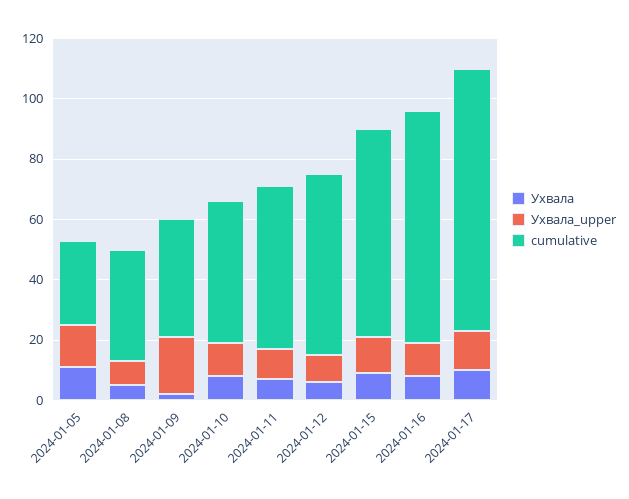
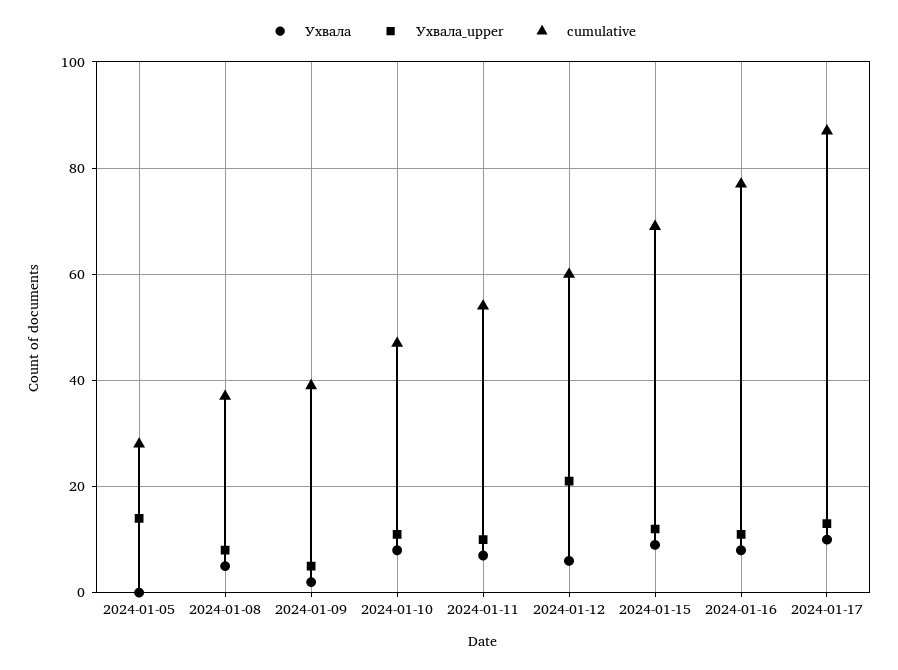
  {
    "Ухвала": {
-     "2024-01-05": 10,
+     "2024-01-05": 0,
      "2024-01-08": 5,
      "2024-01-09": 0,
      "2024-01-10": 10,
      "2024-01-11": 5,
      "2024-01-12": 5,
      "2024-01-15": 10,
      "2024-01-16": 10,
      "2024-01-17": 10
    },
    "Ухвала_upper": {
      "2024-01-05": 15,
      "2024-01-08": 10,
-     "2024-01-09": 20,
+     "2024-01-09": 5,
      "2024-01-10": 10,
      "2024-01-11": 10,
-     "2024-01-12": 10,
+     "2024-01-12": 20,
      "2024-01-15": 10,
      "2024-01-16": 10,
      "2024-01-17": 15
    },
    "cumulative": {
      "2024-01-05": 30,
      "2024-01-08": 35,
      "2024-01-09": 40,
      "2024-01-10": 45,
      "2024-01-11": 55,
      "2024-01-12": 60,
      "2024-01-15": 70,
      "2024-01-16": 75,
      "2024-01-17": 85
    }
  }

